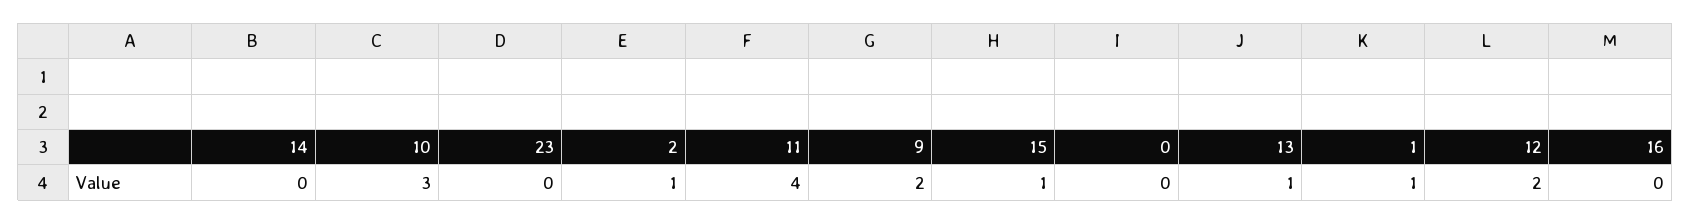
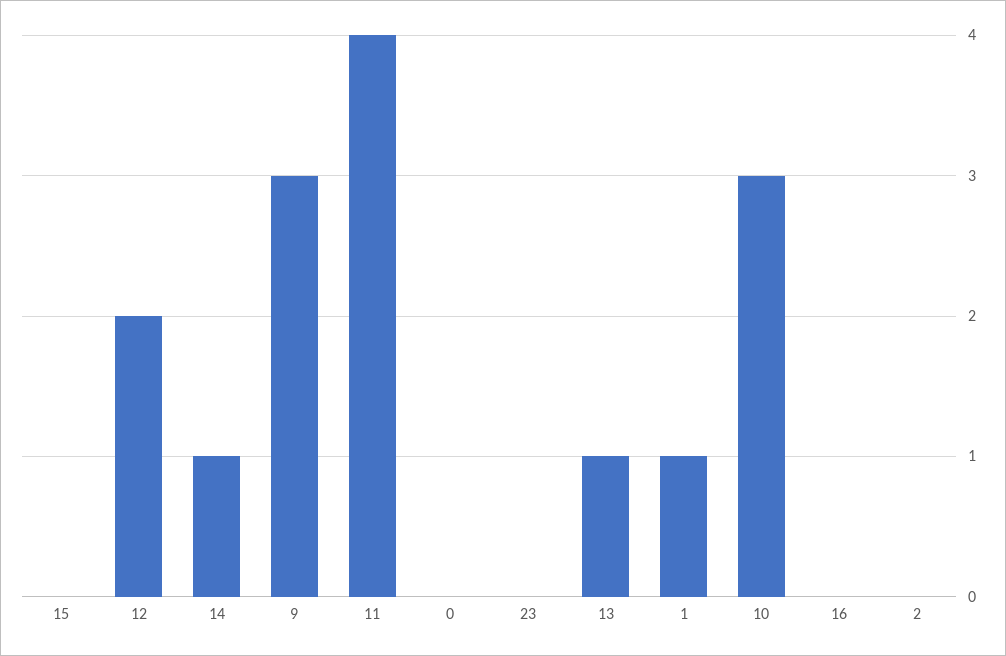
  {
-   "14": 0,
+   "14": 1,
    "10": 3,
    "23": 0,
-   "2": 1,
+   "2": 0,
    "11": 4,
-   "9": 2,
+   "9": 3,
-   "15": 1,
+   "15": 0,
    "0": 0,
    "13": 1,
    "1": 1,
    "12": 2,
    "16": 0
  }

